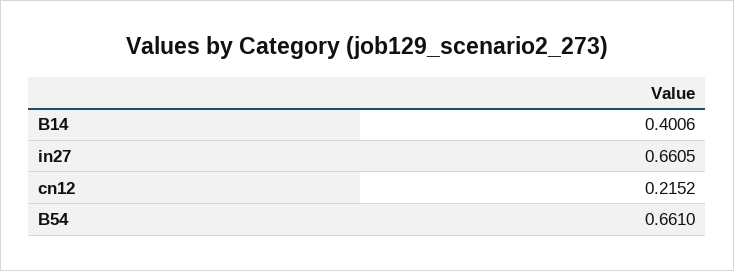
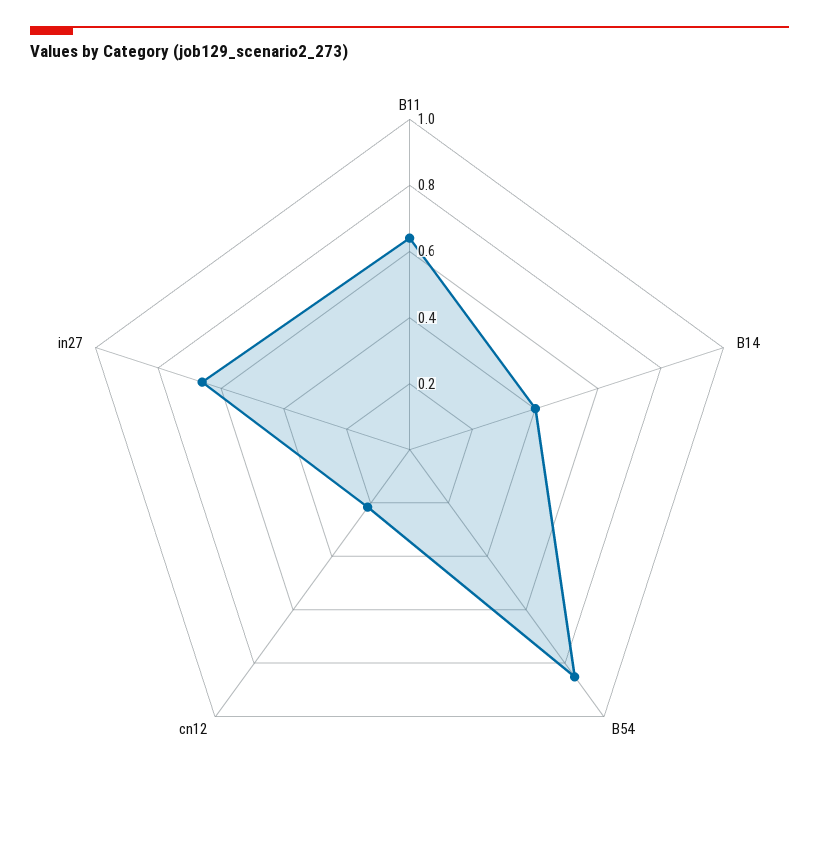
  {
    "B14": 0.4006,
    "in27": 0.6605,
    "cn12": 0.2152,
-   "B54": 0.661
+   "B54": 0.85,
+   "B11": 0.65
  }

